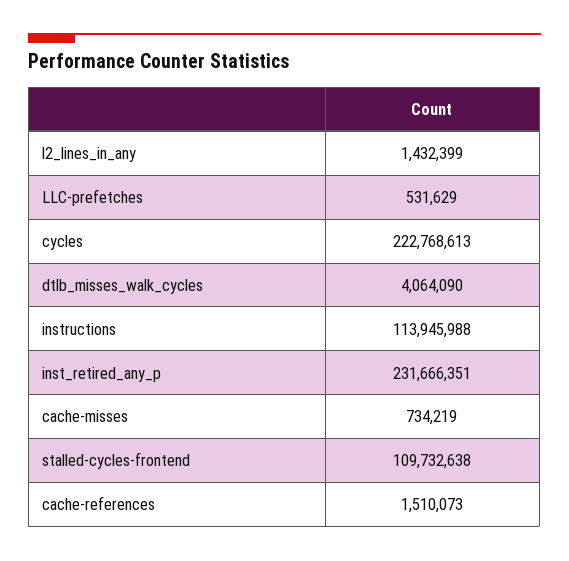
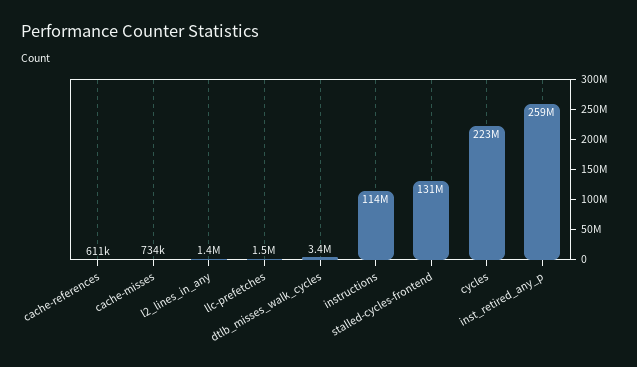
  {
    "l2_lines_in_any": 1432399,
-   "LLC-prefetches": 531629,
+   "LLC-prefetches": 1500000,
    "cycles": 222768613,
-   "dtlb_misses_walk_cycles": 4064090,
+   "dtlb_misses_walk_cycles": 3400000,
    "instructions": 113945988,
-   "inst_retired_any_p": 231666351,
+   "inst_retired_any_p": 259000000,
    "cache-misses": 734219,
-   "stalled-cycles-frontend": 109732638,
+   "stalled-cycles-frontend": 131000000,
-   "cache-references": 1510073
+   "cache-references": 611000
  }

